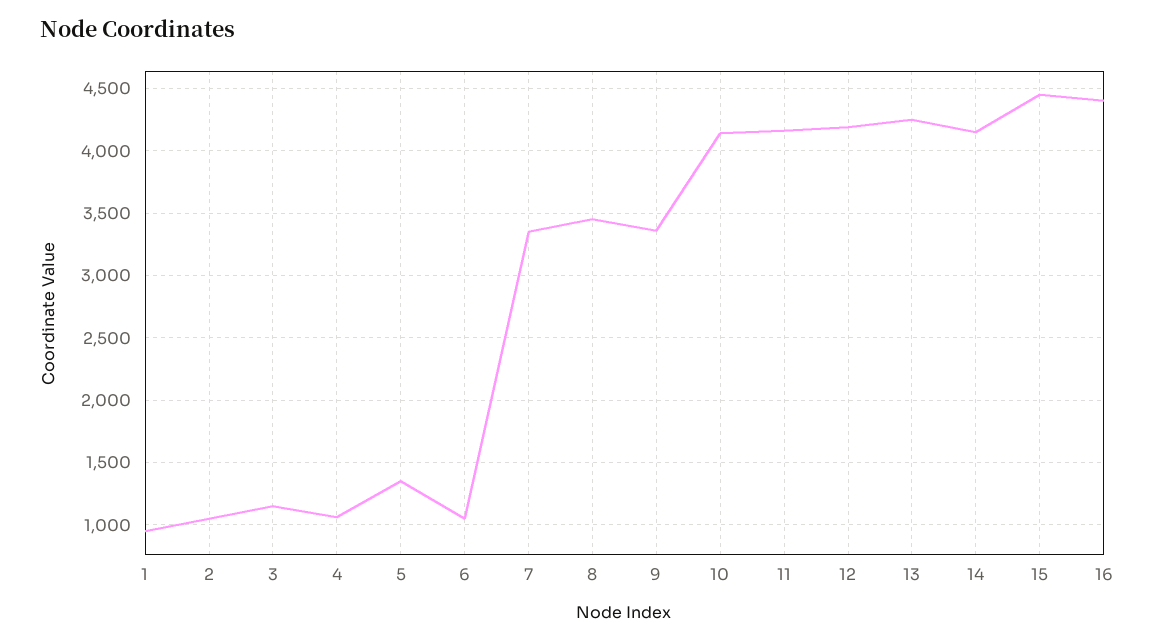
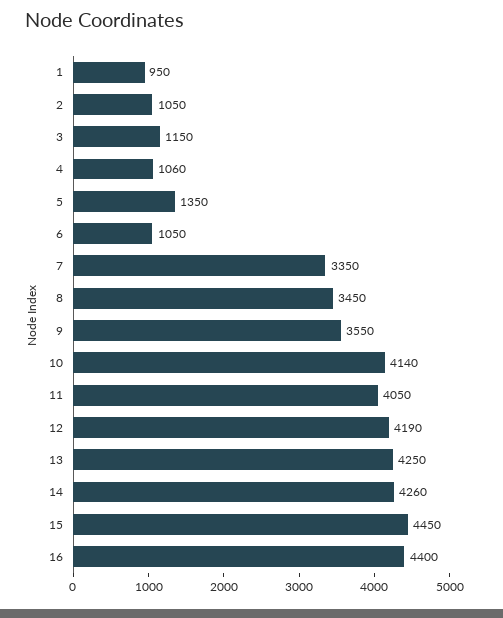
  {
    "1": 950,
    "2": 1050,
    "3": 1150,
    "4": 1060,
    "5": 1350,
    "6": 1050,
    "7": 3350,
    "8": 3450,
-   "9": 3350,
+   "9": 3550,
    "10": 4140,
-   "11": 4150,
+   "11": 4050,
    "12": 4190,
    "13": 4250,
-   "14": 4150,
+   "14": 4260,
    "15": 4450,
    "16": 4400
  }

